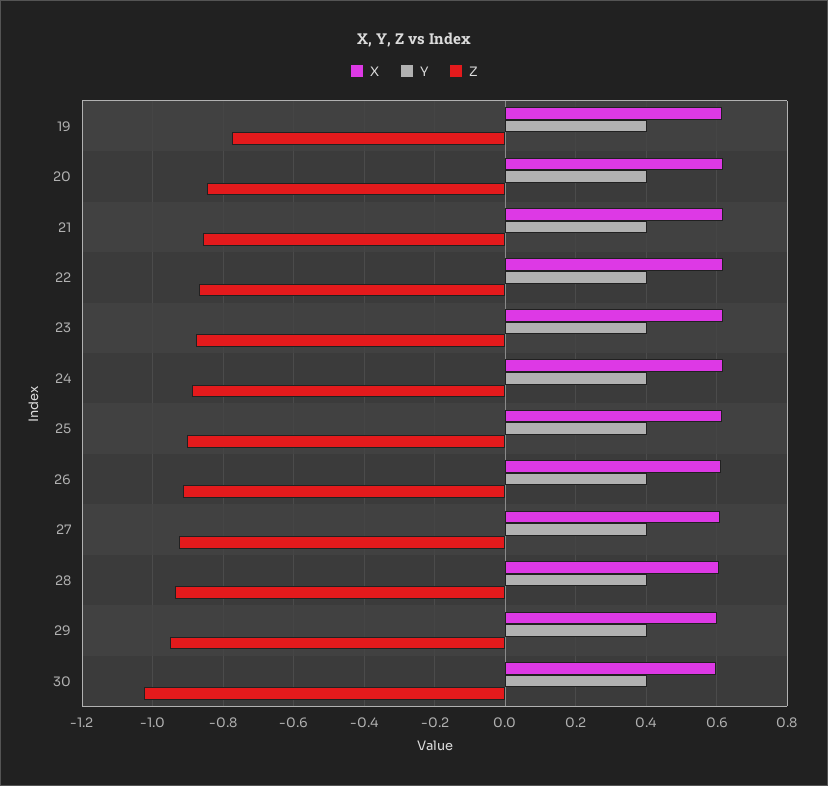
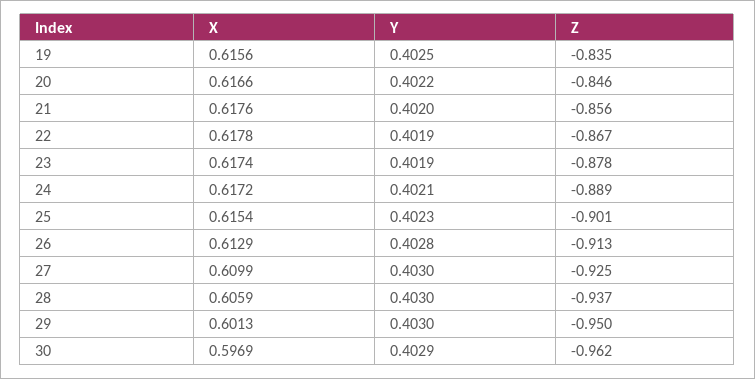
  {
    "X": {
      "19": 0.6156,
      "20": 0.6166,
      "21": 0.6176,
      "22": 0.6178,
      "23": 0.6174,
      "24": 0.6172,
      "25": 0.6154,
      "26": 0.6129,
      "27": 0.6099,
      "28": 0.6059,
      "29": 0.6013,
      "30": 0.5969
    },
    "Y": {
      "19": 0.4025,
      "20": 0.4022,
      "21": 0.402,
      "22": 0.4019,
      "23": 0.4019,
      "24": 0.4021,
      "25": 0.4023,
      "26": 0.4028,
      "27": 0.403,
      "28": 0.403,
      "29": 0.403,
      "30": 0.4029
    },
    "Z": {
-     "19": -0.78,
+     "19": -0.835,
      "20": -0.846,
      "21": -0.856,
      "22": -0.867,
      "23": -0.878,
      "24": -0.889,
      "25": -0.901,
      "26": -0.913,
      "27": -0.925,
      "28": -0.937,
      "29": -0.95,
-     "30": -1.02
+     "30": -0.962
    }
  }

